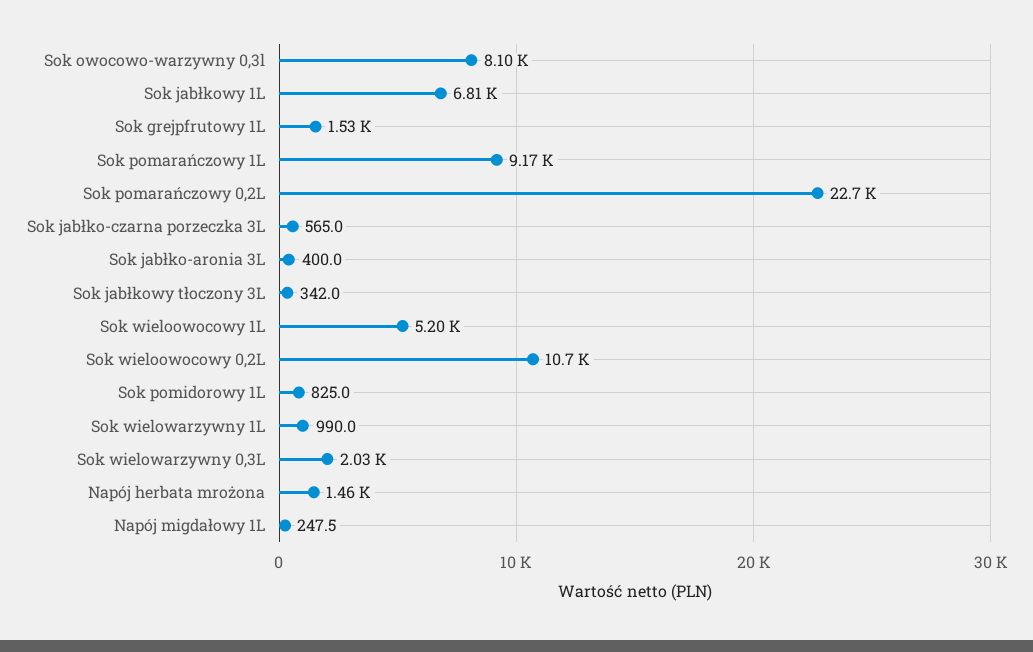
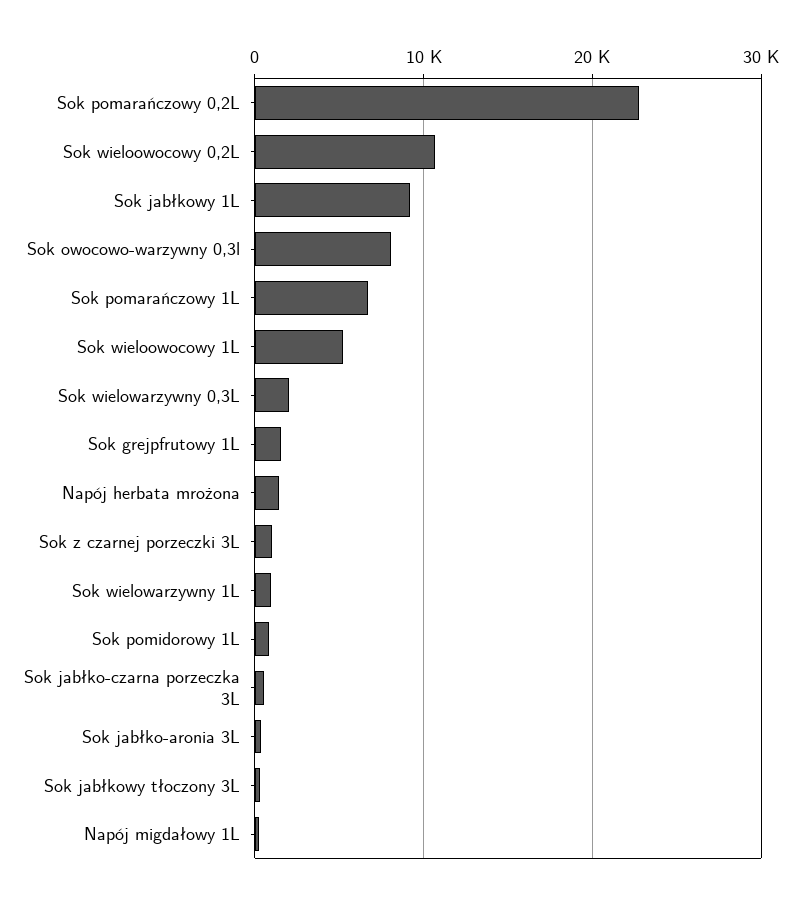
  {
    "Sok owocowo-warzywny 0,3l": 8100,
-   "Sok jabłkowy 1L": 6810,
+   "Sok jabłkowy 1L": 9000,
    "Sok grejpfrutowy 1L": 1530,
-   "Sok pomarańczowy 1L": 9170,
+   "Sok pomarańczowy 1L": 7000,
    "Sok pomarańczowy 0,2L": 22700,
    "Sok jabłko-czarna porzeczka 3L": 565,
    "Sok jabłko-aronia 3L": 400,
    "Sok jabłkowy tłoczony 3L": 342,
    "Sok wieloowocowy 1L": 5200,
    "Sok wieloowocowy 0,2L": 10700,
    "Sok pomidorowy 1L": 825,
    "Sok wielowarzywny 1L": 990,
    "Sok wielowarzywny 0,3L": 2030,
    "Napój herbata mrożona": 1460,
-   "Napój migdałowy 1L": 247.5
+   "Napój migdałowy 1L": 247.5,
+   "Sok z czarnej porzeczki 3L": 1000
  }

